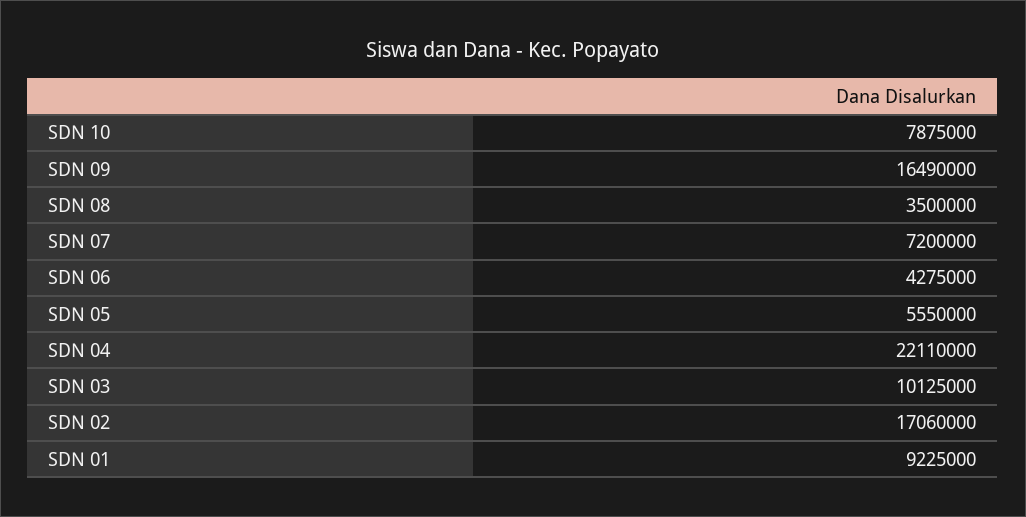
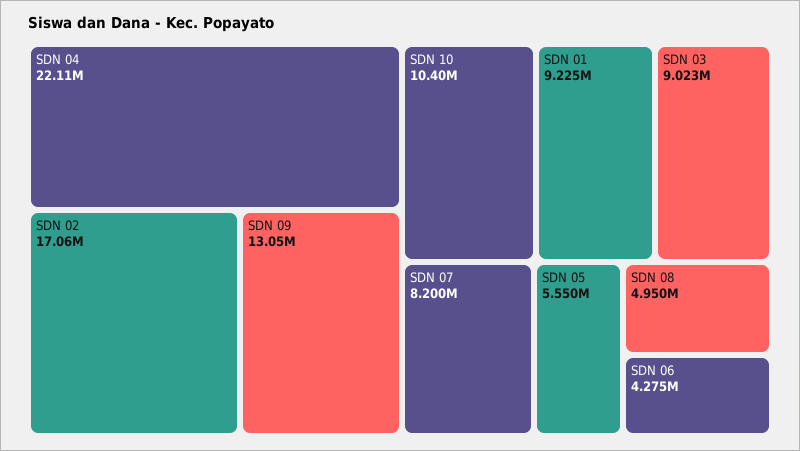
  {
-   "SDN 10": 7875000,
+   "SDN 10": 10400000,
-   "SDN 09": 16490000,
+   "SDN 09": 13050000,
-   "SDN 08": 3500000,
+   "SDN 08": 4950000,
-   "SDN 07": 7200000,
+   "SDN 07": 8200000,
    "SDN 06": 4275000,
    "SDN 05": 5550000,
    "SDN 04": 22110000,
-   "SDN 03": 10125000,
+   "SDN 03": 9023000,
    "SDN 02": 17060000,
    "SDN 01": 9225000
  }

